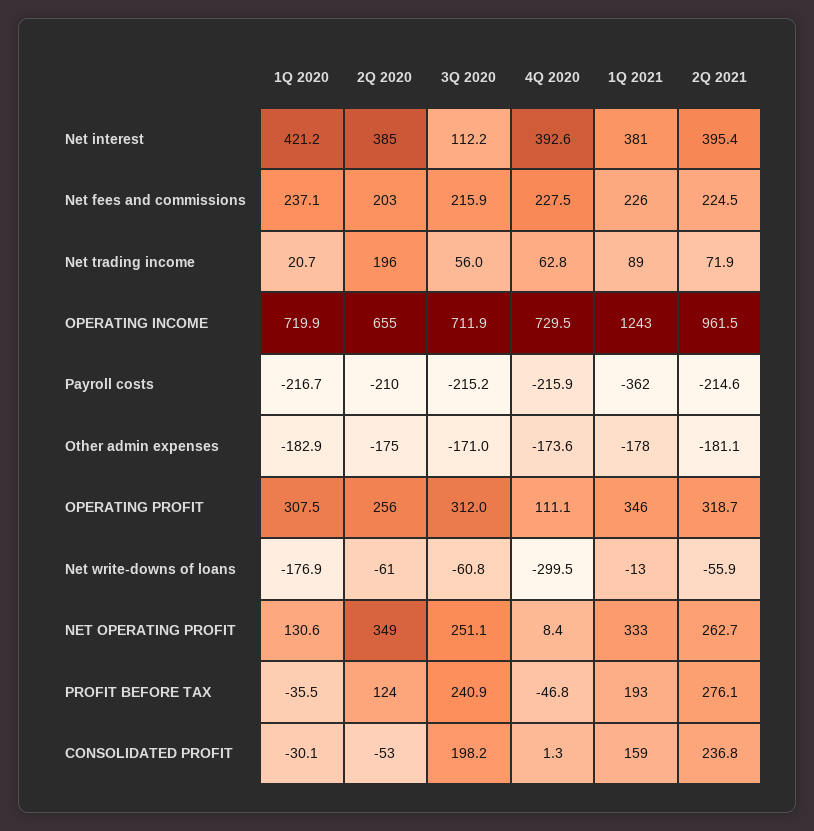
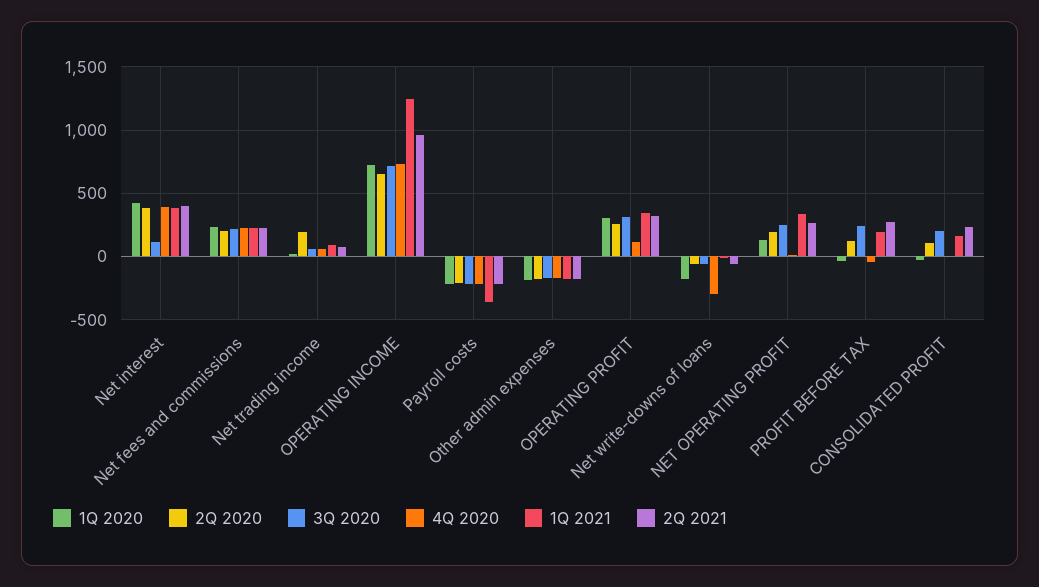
  {
    "1Q 2020": {
      "Net interest": 421.2,
      "Net fees and commissions": 237.1,
      "Net trading income": 20.7,
      "OPERATING INCOME": 719.9,
      "Payroll costs": -216.7,
      "Other admin expenses": -182.9,
      "OPERATING PROFIT": 307.5,
      "Net write-downs of loans": -176.9,
      "NET OPERATING PROFIT": 130.6,
      "PROFIT BEFORE TAX": -35.5,
      "CONSOLIDATED PROFIT": -30.1
    },
    "2Q 2020": {
      "Net interest": 385,
      "Net fees and commissions": 203,
      "Net trading income": 196,
      "OPERATING INCOME": 655,
      "Payroll costs": -210,
      "Other admin expenses": -175,
      "OPERATING PROFIT": 256,
      "Net write-downs of loans": -61,
-     "NET OPERATING PROFIT": 349,
+     "NET OPERATING PROFIT": 200,
      "PROFIT BEFORE TAX": 124,
-     "CONSOLIDATED PROFIT": -53
+     "CONSOLIDATED PROFIT": 100
    },
    "3Q 2020": {
      "Net interest": 112.2,
      "Net fees and commissions": 215.9,
      "Net trading income": 56,
      "OPERATING INCOME": 711.9,
      "Payroll costs": -215.2,
      "Other admin expenses": -171,
      "OPERATING PROFIT": 312,
      "Net write-downs of loans": -60.8,
      "NET OPERATING PROFIT": 251.1,
      "PROFIT BEFORE TAX": 240.9,
      "CONSOLIDATED PROFIT": 198.2
    },
    "4Q 2020": {
      "Net interest": 392.6,
      "Net fees and commissions": 227.5,
      "Net trading income": 62.8,
      "OPERATING INCOME": 729.5,
      "Payroll costs": -215.9,
      "Other admin expenses": -173.6,
      "OPERATING PROFIT": 111.1,
      "Net write-downs of loans": -299.5,
      "NET OPERATING PROFIT": 8.4,
      "PROFIT BEFORE TAX": -46.8,
      "CONSOLIDATED PROFIT": 1.3
    },
    "1Q 2021": {
      "Net interest": 381,
      "Net fees and commissions": 226,
      "Net trading income": 89,
      "OPERATING INCOME": 1243,
      "Payroll costs": -362,
      "Other admin expenses": -178,
      "OPERATING PROFIT": 346,
      "Net write-downs of loans": -13,
      "NET OPERATING PROFIT": 333,
      "PROFIT BEFORE TAX": 193,
      "CONSOLIDATED PROFIT": 159
    },
    "2Q 2021": {
      "Net interest": 395.4,
      "Net fees and commissions": 224.5,
      "Net trading income": 71.9,
      "OPERATING INCOME": 961.5,
      "Payroll costs": -214.6,
      "Other admin expenses": -181.1,
      "OPERATING PROFIT": 318.7,
      "Net write-downs of loans": -55.9,
      "NET OPERATING PROFIT": 262.7,
      "PROFIT BEFORE TAX": 276.1,
      "CONSOLIDATED PROFIT": 236.8
    }
  }

